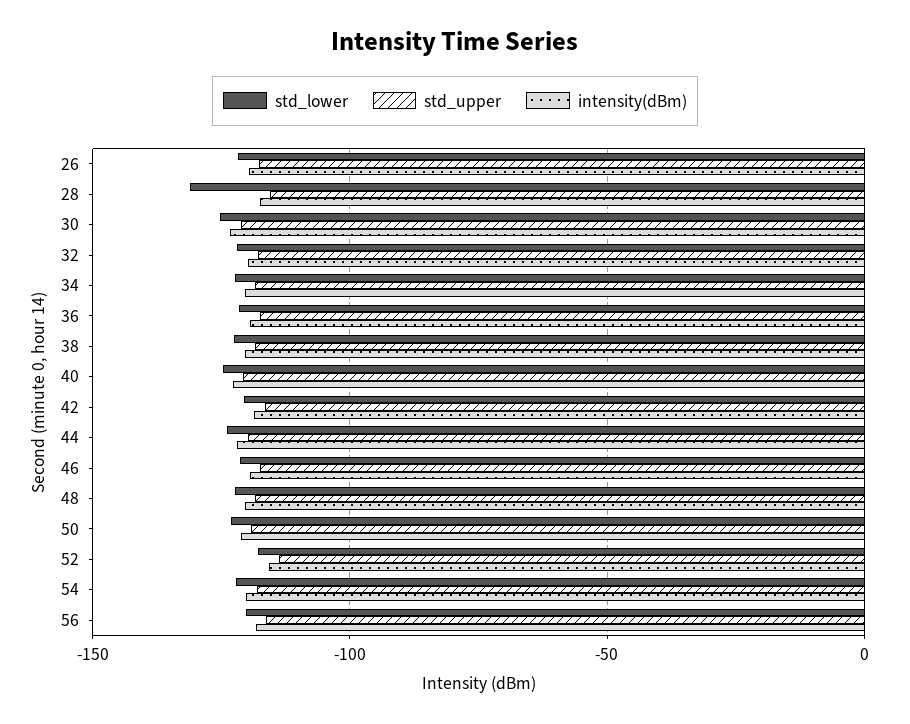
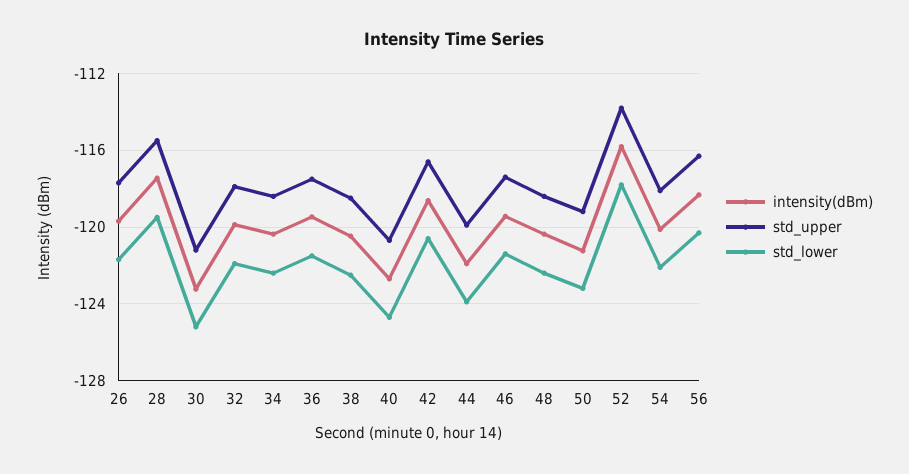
  {
    "std_lower": {
      "26": -121.5,
-     "28": -130,
+     "28": -119.5,
      "30": -125,
      "32": -122,
      "34": -122.5,
      "36": -121.5,
      "38": -122.5,
      "40": -124.5,
      "42": -120.5,
      "44": -124,
      "46": -121.5,
      "48": -122.5,
      "50": -123,
      "52": -118,
      "54": -122,
      "56": -120.5
    },
    "std_upper": {
      "26": -117.5,
      "28": -115.5,
      "30": -121,
      "32": -118,
      "34": -118.5,
      "36": -117.5,
      "38": -118.5,
      "40": -120.5,
      "42": -116.5,
      "44": -120,
      "46": -117.5,
      "48": -118.5,
      "50": -119,
      "52": -114,
      "54": -118,
      "56": -116.5
    },
    "intensity(dBm)": {
      "26": -119.5,
      "28": -117.5,
      "30": -123,
      "32": -120,
      "34": -120.5,
      "36": -119.5,
      "38": -120.5,
      "40": -122.5,
      "42": -118.5,
      "44": -122,
      "46": -119.5,
      "48": -120.5,
      "50": -121,
      "52": -116,
      "54": -120,
      "56": -118.5
    }
  }

